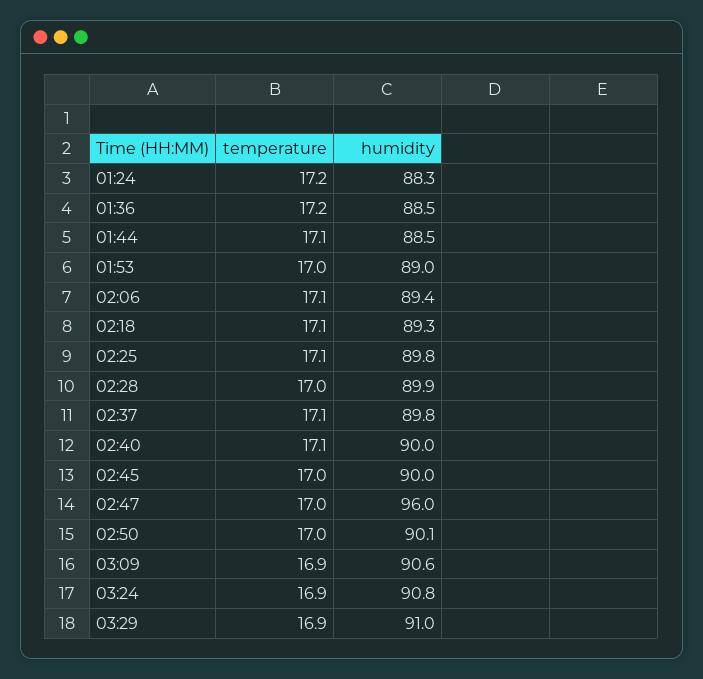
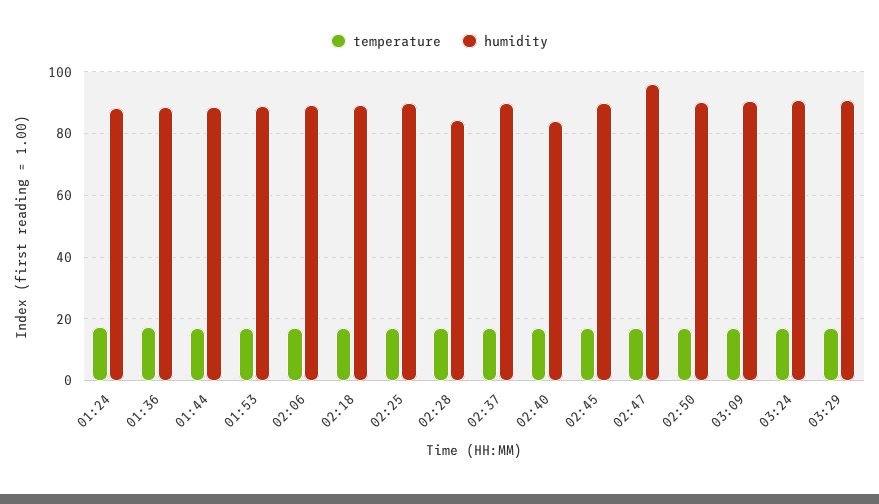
  {
    "temperature": {
      "01:24": 17.2,
      "01:36": 17.2,
      "01:44": 17.1,
      "01:53": 17,
      "02:06": 17.1,
      "02:18": 17.1,
      "02:25": 17.1,
      "02:28": 17,
      "02:37": 17.1,
      "02:40": 17.1,
      "02:45": 17,
      "02:47": 17,
      "02:50": 17,
      "03:09": 16.9,
      "03:24": 16.9,
      "03:29": 16.9
    },
    "humidity": {
      "01:24": 88.3,
      "01:36": 88.5,
      "01:44": 88.5,
      "01:53": 89,
      "02:06": 89.4,
      "02:18": 89.3,
      "02:25": 89.8,
-     "02:28": 89.9,
+     "02:28": 84,
      "02:37": 89.8,
-     "02:40": 90,
+     "02:40": 84,
      "02:45": 90,
      "02:47": 96,
      "02:50": 90.1,
      "03:09": 90.6,
      "03:24": 90.8,
      "03:29": 91
    }
  }

